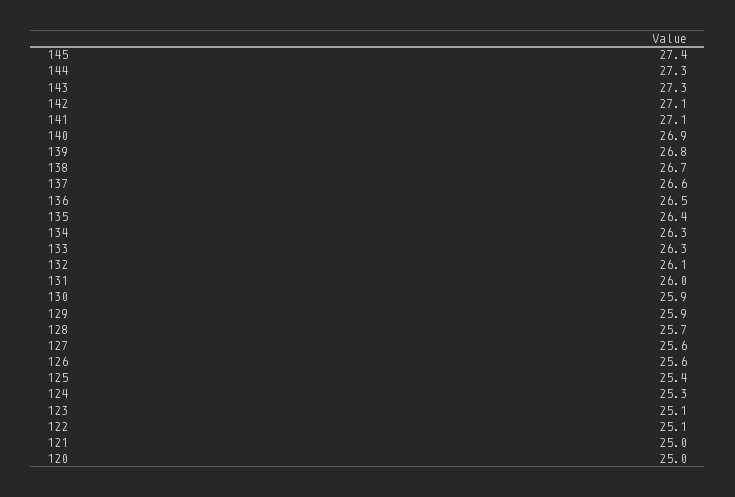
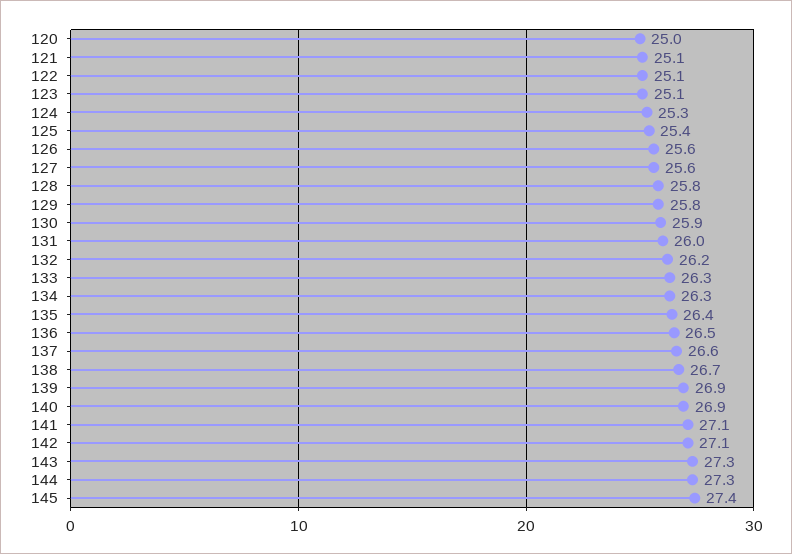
  {
    "145": 27.4,
    "144": 27.3,
    "143": 27.3,
    "142": 27.1,
    "141": 27.1,
    "140": 26.9,
-   "139": 26.8,
+   "139": 26.9,
    "138": 26.7,
    "137": 26.6,
    "136": 26.5,
    "135": 26.4,
    "134": 26.3,
    "133": 26.3,
-   "132": 26.1,
+   "132": 26.2,
    "131": 26,
    "130": 25.9,
-   "129": 25.9,
+   "129": 25.8,
-   "128": 25.7,
+   "128": 25.8,
    "127": 25.6,
    "126": 25.6,
    "125": 25.4,
    "124": 25.3,
    "123": 25.1,
    "122": 25.1,
-   "121": 25,
+   "121": 25.1,
    "120": 25
  }

